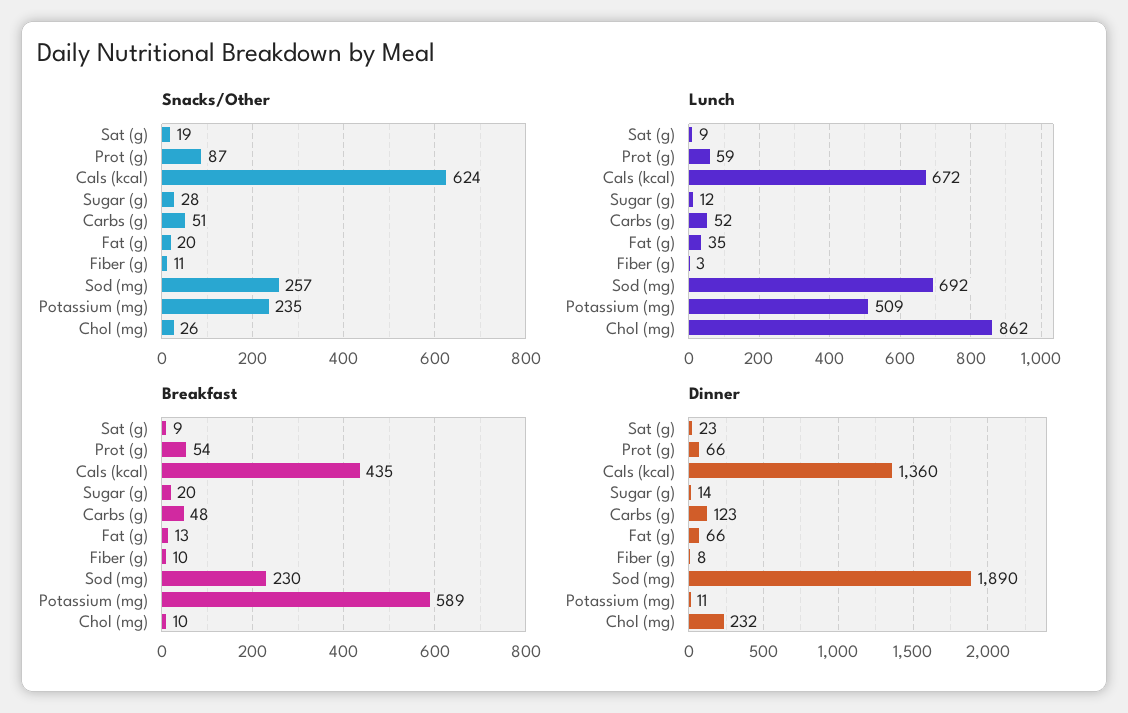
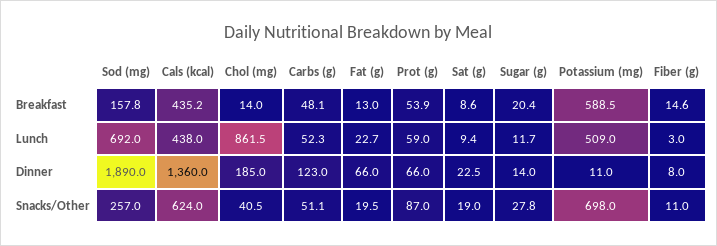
  {
    "Snacks/Other": {
      "Sat (g)": 19,
      "Prot (g)": 87,
      "Cals (kcal)": 624,
      "Sugar (g)": 27.8,
      "Carbs (g)": 51.1,
      "Fat (g)": 19.5,
      "Fiber (g)": 11,
      "Sod (mg)": 257,
-     "Potassium (mg)": 235,
+     "Potassium (mg)": 698,
-     "Chol (mg)": 26
+     "Chol (mg)": 40.5
    },
    "Lunch": {
      "Sat (g)": 9.4,
      "Prot (g)": 59,
-     "Cals (kcal)": 672,
+     "Cals (kcal)": 438,
      "Sugar (g)": 11.7,
      "Carbs (g)": 52.3,
-     "Fat (g)": 35,
+     "Fat (g)": 22.7,
      "Fiber (g)": 3,
      "Sod (mg)": 692,
      "Potassium (mg)": 509,
      "Chol (mg)": 861.5
    },
    "Breakfast": {
      "Sat (g)": 8.6,
      "Prot (g)": 53.9,
      "Cals (kcal)": 435.2,
      "Sugar (g)": 20.4,
      "Carbs (g)": 48.1,
      "Fat (g)": 13,
-     "Fiber (g)": 10,
+     "Fiber (g)": 14.6,
-     "Sod (mg)": 230,
+     "Sod (mg)": 157.8,
      "Potassium (mg)": 588.5,
-     "Chol (mg)": 10
+     "Chol (mg)": 14
    },
    "Dinner": {
      "Sat (g)": 22.5,
      "Prot (g)": 66,
      "Cals (kcal)": 1360,
      "Sugar (g)": 14,
      "Carbs (g)": 123,
      "Fat (g)": 66,
      "Fiber (g)": 8,
      "Sod (mg)": 1890,
      "Potassium (mg)": 11,
-     "Chol (mg)": 232
+     "Chol (mg)": 185
    }
  }

